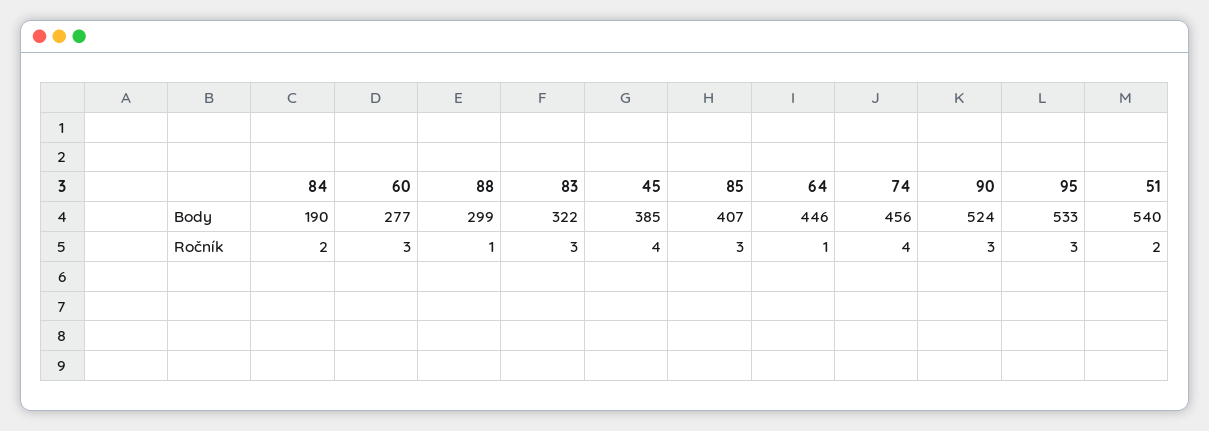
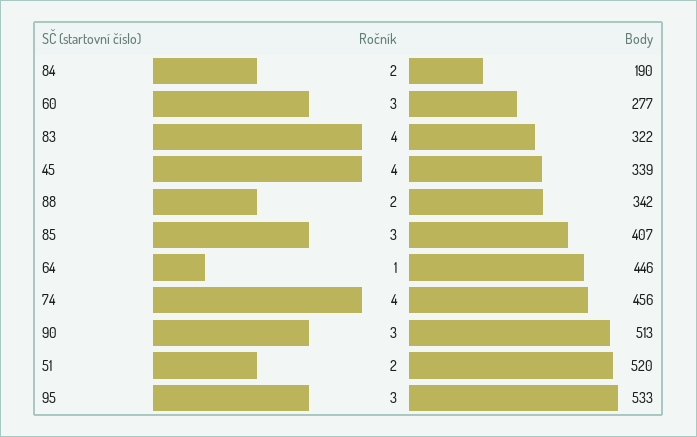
  {
    "84": {
      "Body": 190,
      "Ročník": 2
    },
    "60": {
      "Body": 277,
      "Ročník": 3
    },
    "88": {
-     "Body": 299,
+     "Body": 342,
-     "Ročník": 1
+     "Ročník": 2
    },
    "83": {
      "Body": 322,
-     "Ročník": 3
+     "Ročník": 4
    },
    "45": {
-     "Body": 385,
+     "Body": 339,
      "Ročník": 4
    },
    "85": {
      "Body": 407,
      "Ročník": 3
    },
    "64": {
      "Body": 446,
      "Ročník": 1
    },
    "74": {
      "Body": 456,
      "Ročník": 4
    },
    "90": {
-     "Body": 524,
+     "Body": 513,
      "Ročník": 3
    },
    "95": {
      "Body": 533,
      "Ročník": 3
    },
    "51": {
-     "Body": 540,
+     "Body": 520,
      "Ročník": 2
    }
  }

